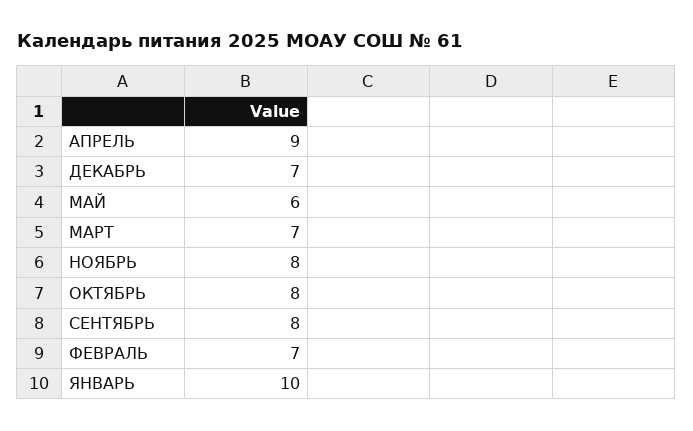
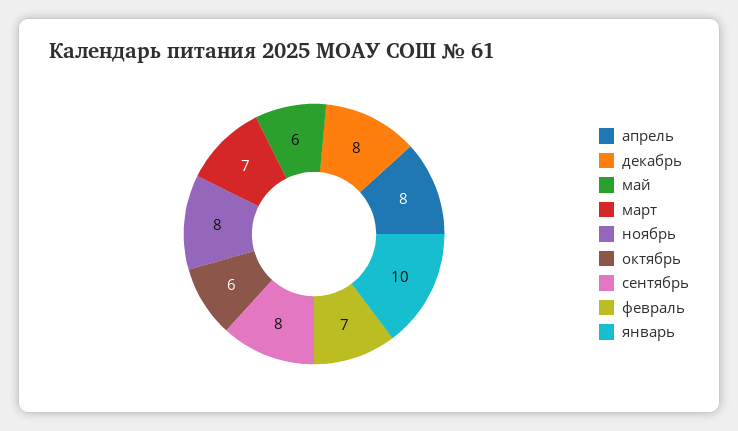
  {
-   "АПРЕЛЬ": 9,
+   "АПРЕЛЬ": 8,
-   "ДЕКАБРЬ": 7,
+   "ДЕКАБРЬ": 8,
    "МАЙ": 6,
    "МАРТ": 7,
    "НОЯБРЬ": 8,
-   "ОКТЯБРЬ": 8,
+   "ОКТЯБРЬ": 6,
    "СЕНТЯБРЬ": 8,
    "ФЕВРАЛЬ": 7,
    "ЯНВАРЬ": 10
  }

